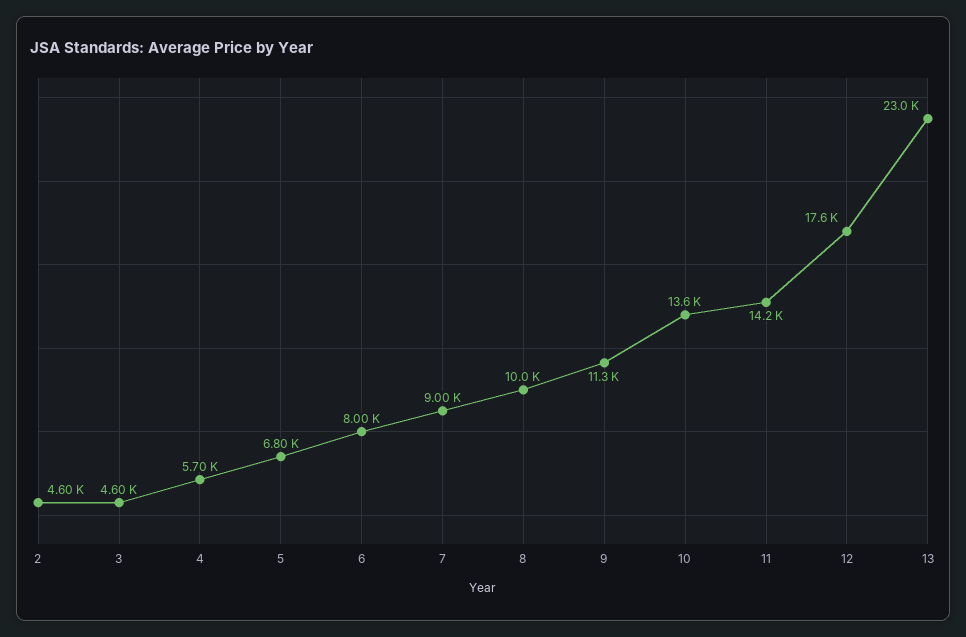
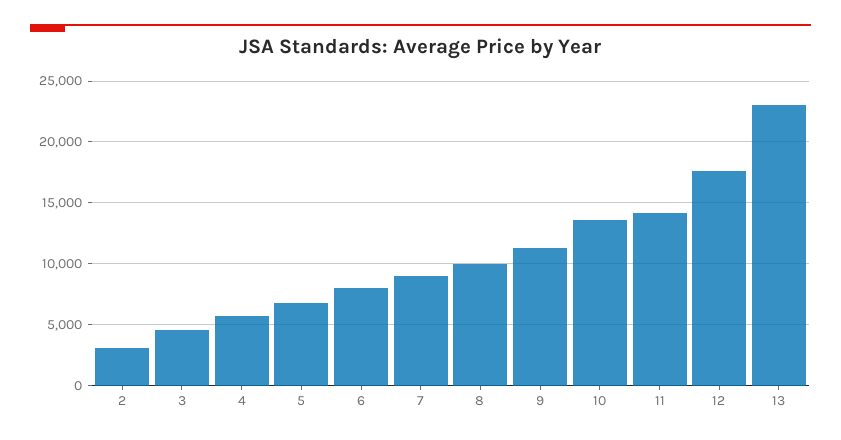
  {
-   "2": 4600,
+   "2": 3000,
    "3": 4600,
    "4": 5700,
    "5": 6800,
    "6": 8000,
    "7": 9000,
    "8": 10000,
    "9": 11300,
    "10": 13600,
    "11": 14200,
    "12": 17600,
    "13": 23000
  }

